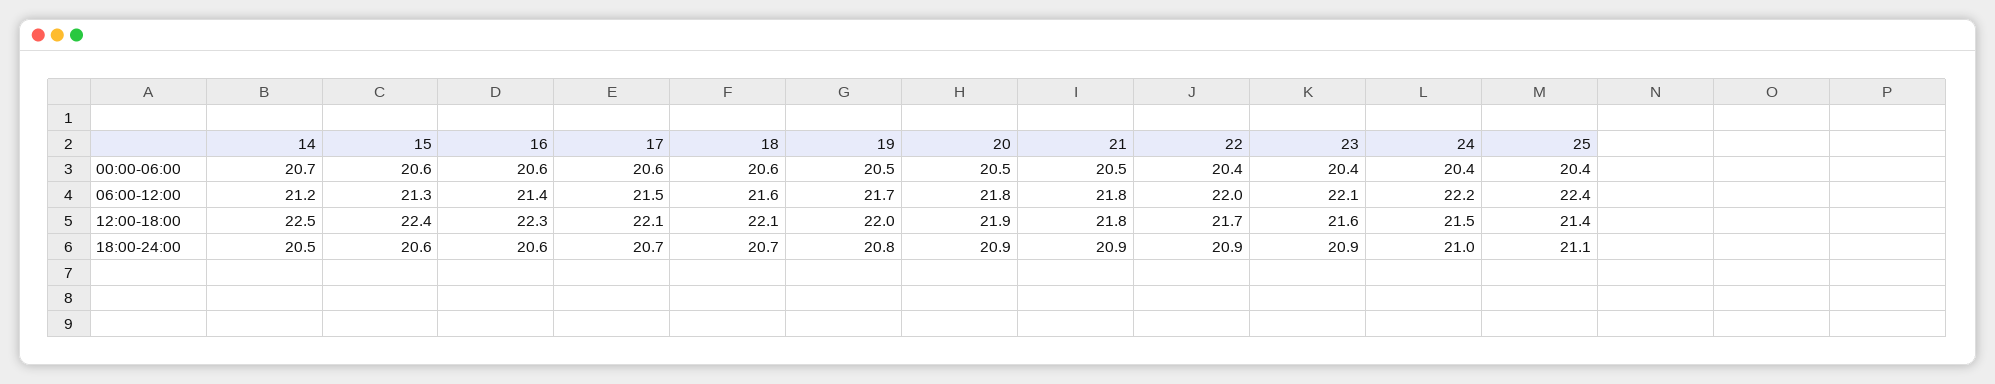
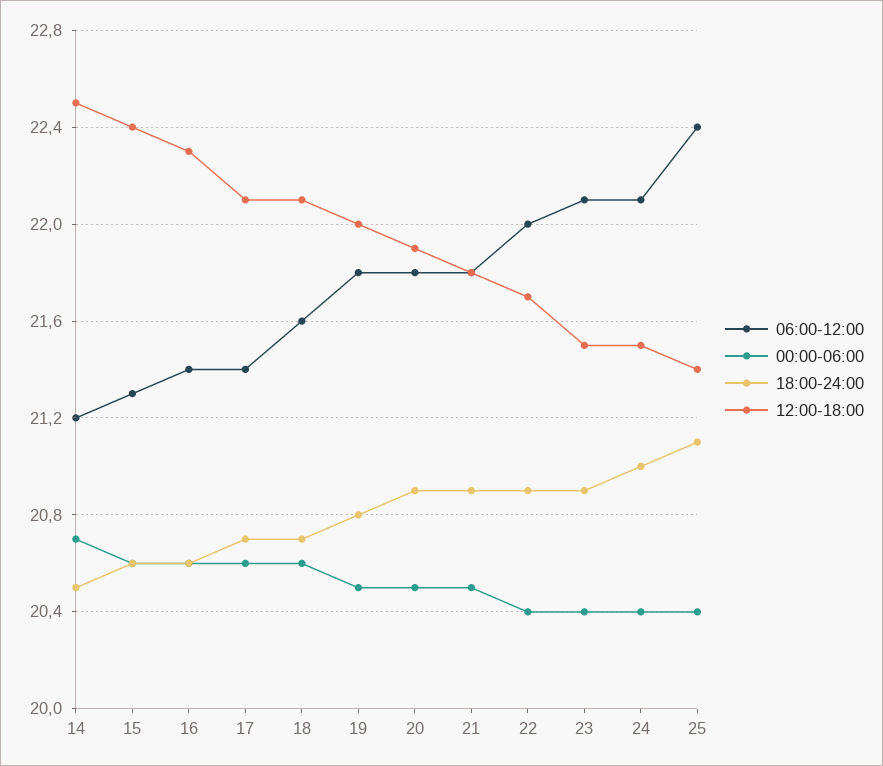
  {
    "00:00-06:00": {
      "14": 20.7,
      "15": 20.6,
      "16": 20.6,
      "17": 20.6,
      "18": 20.6,
      "19": 20.5,
      "20": 20.5,
      "21": 20.5,
      "22": 20.4,
      "23": 20.4,
      "24": 20.4,
      "25": 20.4
    },
    "06:00-12:00": {
      "14": 21.2,
      "15": 21.3,
      "16": 21.4,
-     "17": 21.5,
+     "17": 21.4,
      "18": 21.6,
-     "19": 21.7,
+     "19": 21.8,
      "20": 21.8,
      "21": 21.8,
      "22": 22,
      "23": 22.1,
-     "24": 22.2,
+     "24": 22.1,
      "25": 22.4
    },
    "12:00-18:00": {
      "14": 22.5,
      "15": 22.4,
      "16": 22.3,
      "17": 22.1,
      "18": 22.1,
      "19": 22,
      "20": 21.9,
      "21": 21.8,
      "22": 21.7,
-     "23": 21.6,
+     "23": 21.5,
      "24": 21.5,
      "25": 21.4
    },
    "18:00-24:00": {
      "14": 20.5,
      "15": 20.6,
      "16": 20.6,
      "17": 20.7,
      "18": 20.7,
      "19": 20.8,
      "20": 20.9,
      "21": 20.9,
      "22": 20.9,
      "23": 20.9,
      "24": 21,
      "25": 21.1
    }
  }

